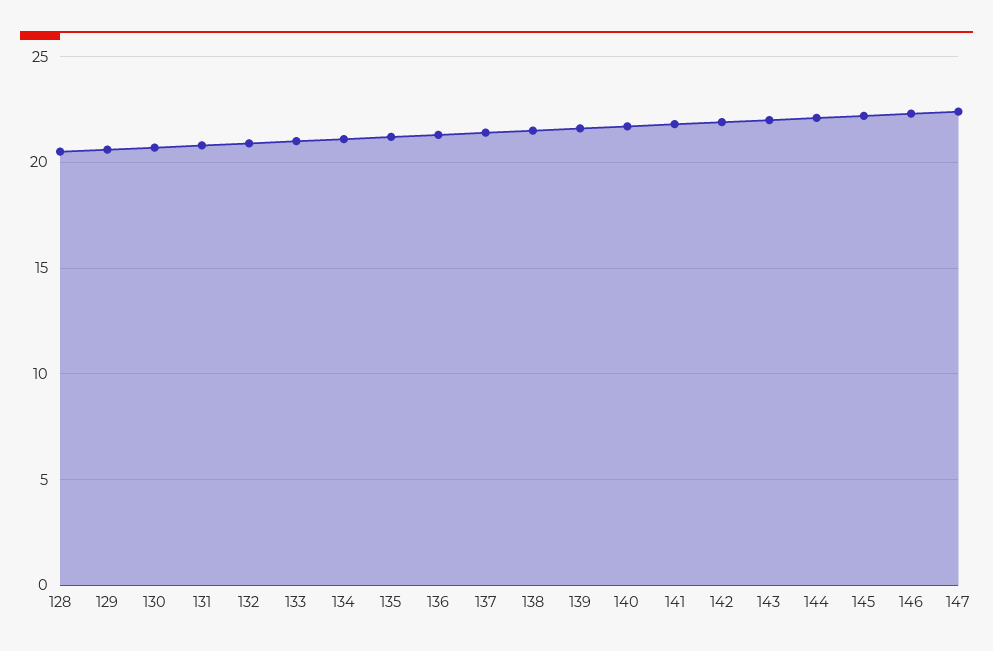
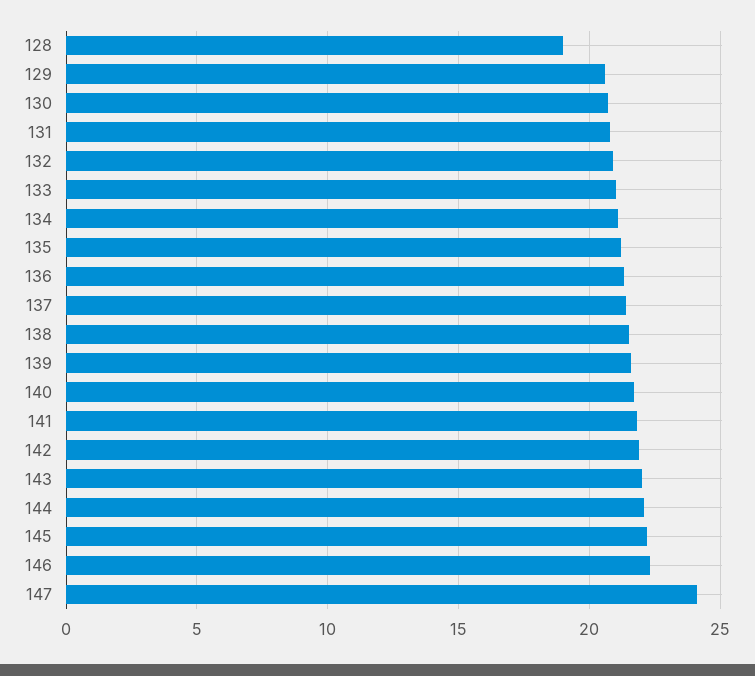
  {
-   "128": 20.5,
+   "128": 19,
    "129": 20.5,
    "130": 20.5,
    "131": 21,
    "132": 21,
    "133": 21,
    "134": 21,
    "135": 21,
    "136": 21.5,
    "137": 21.5,
    "138": 21.5,
    "139": 21.5,
    "140": 21.5,
    "141": 22,
    "142": 22,
    "143": 22,
    "144": 22,
    "145": 22,
    "146": 22.5,
-   "147": 22.5
+   "147": 24
  }

